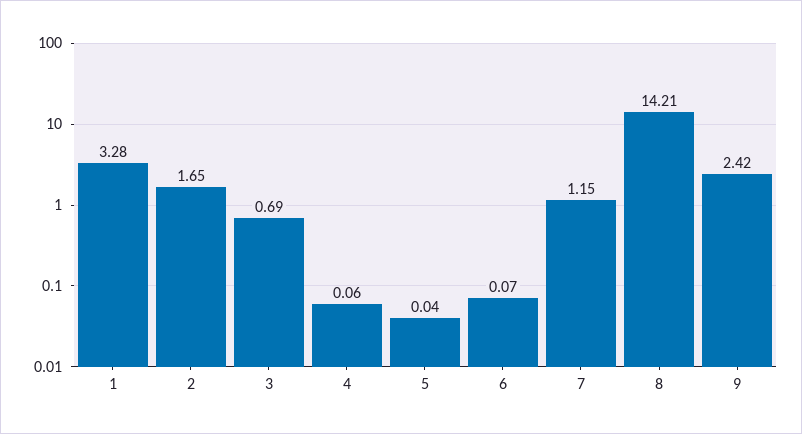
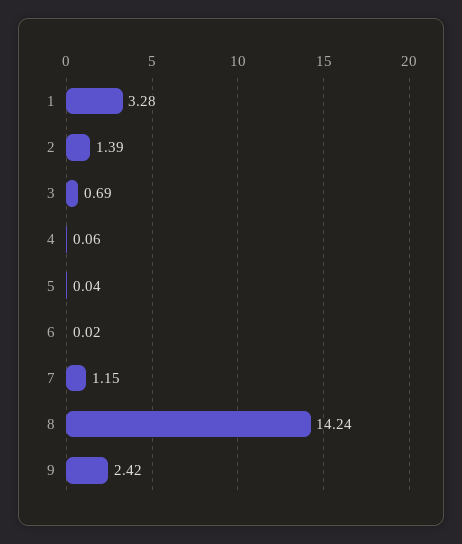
  {
    "1": 3.28,
-   "2": 1.65,
+   "2": 1.39,
    "3": 0.69,
    "4": 0.06,
    "5": 0.04,
-   "6": 0.07,
+   "6": 0.02,
    "7": 1.15,
-   "8": 14.21,
+   "8": 14.24,
    "9": 2.42
  }

